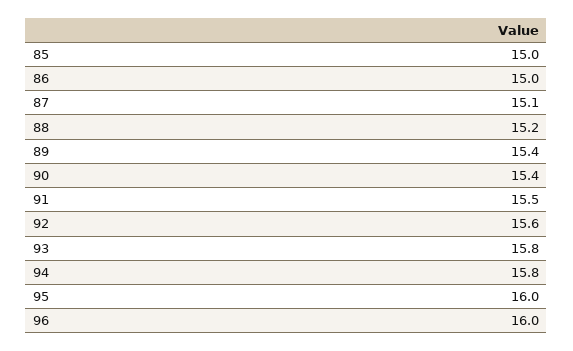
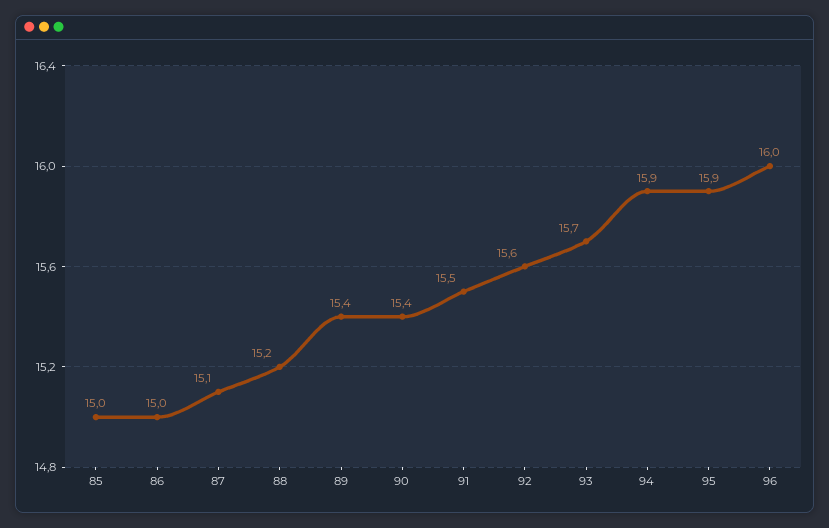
  {
    "85": 15,
    "86": 15,
    "87": 15.1,
    "88": 15.2,
    "89": 15.4,
    "90": 15.4,
    "91": 15.5,
    "92": 15.6,
-   "93": 15.8,
+   "93": 15.7,
-   "94": 15.8,
+   "94": 15.9,
-   "95": 16,
+   "95": 15.9,
    "96": 16
  }

